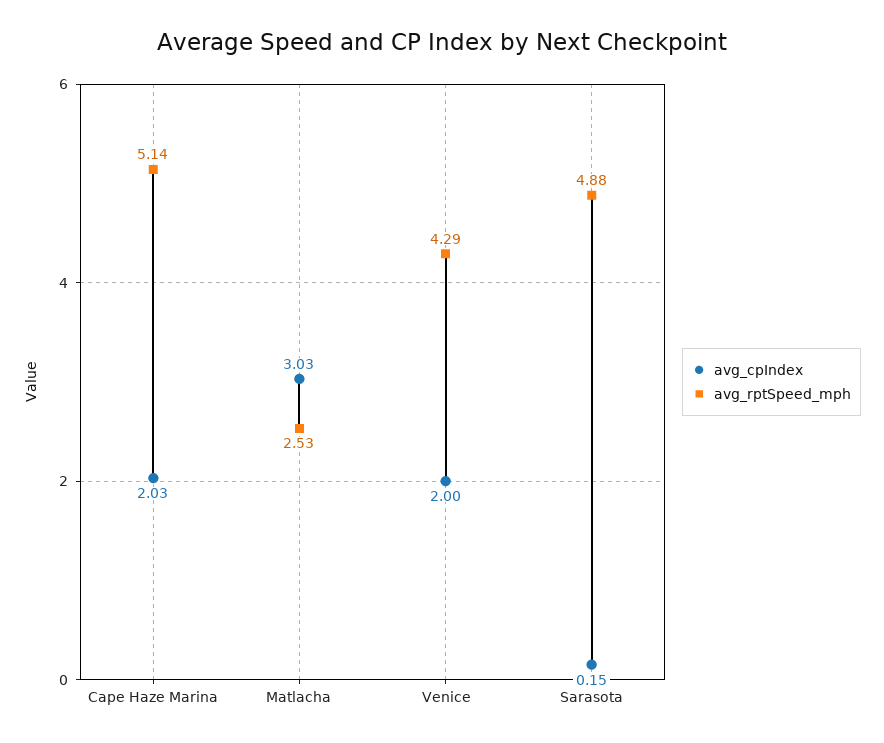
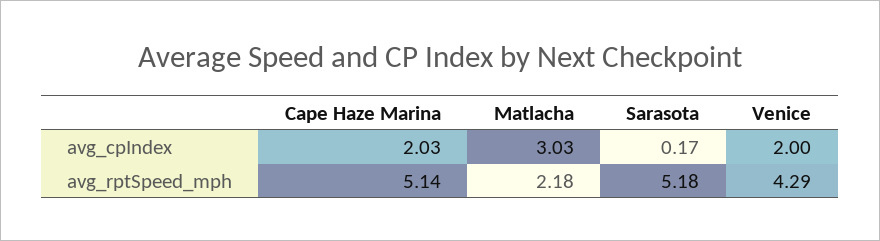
  {
    "avg_cpIndex": {
      "Cape Haze Marina": 2.03,
      "Matlacha": 3.03,
      "Venice": 2,
-     "Sarasota": 0.15
+     "Sarasota": 0.17
    },
    "avg_rptSpeed_mph": {
      "Cape Haze Marina": 5.14,
-     "Matlacha": 2.53,
+     "Matlacha": 2.18,
      "Venice": 4.29,
-     "Sarasota": 4.88
+     "Sarasota": 5.18
    }
  }

